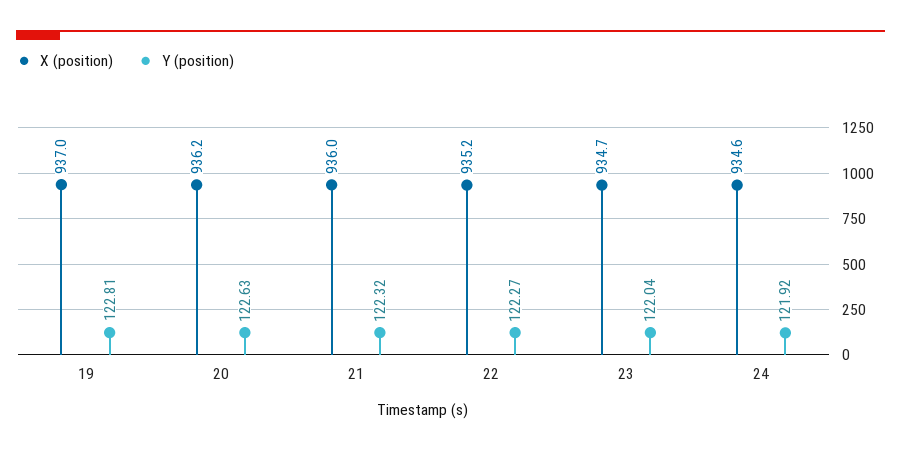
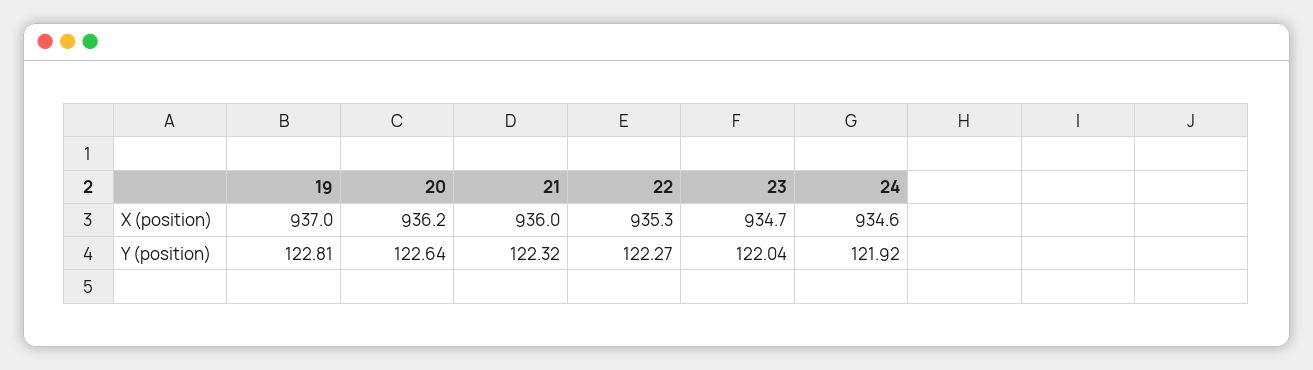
  {
    "X (position)": {
      "19": 937,
      "20": 936.2,
      "21": 936,
-     "22": 935.2,
+     "22": 935.3,
      "23": 934.7,
      "24": 934.6
    },
    "Y (position)": {
      "19": 122.81,
-     "20": 122.63,
+     "20": 122.64,
      "21": 122.32,
      "22": 122.27,
      "23": 122.04,
      "24": 121.92
    }
  }

